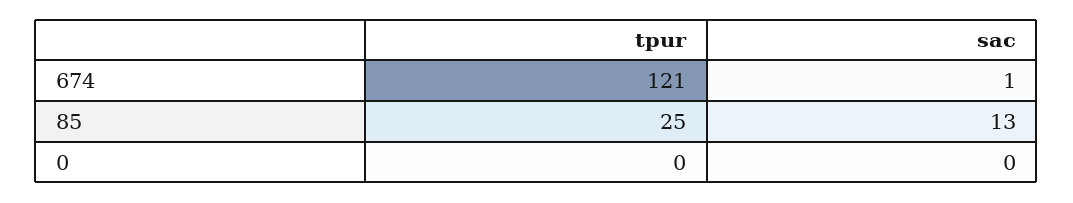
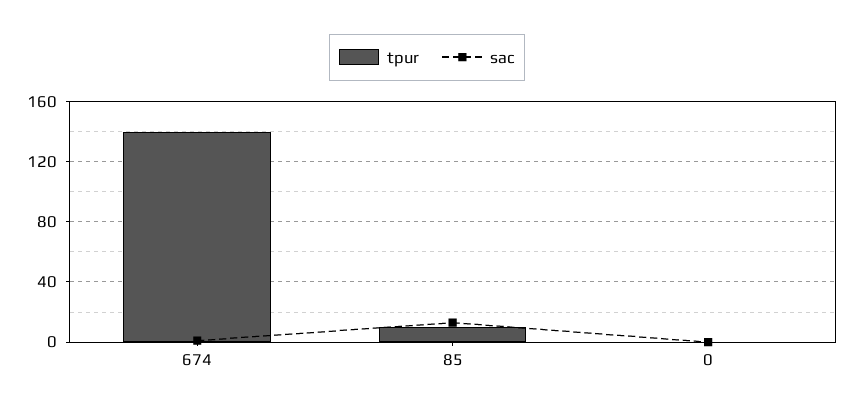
  {
    "tpur": {
-     "674": 121,
+     "674": 140,
-     "85": 25,
+     "85": 10,
      "0": 0
    },
    "sac": {
      "674": 1,
      "85": 13,
      "0": 0
    }
  }

